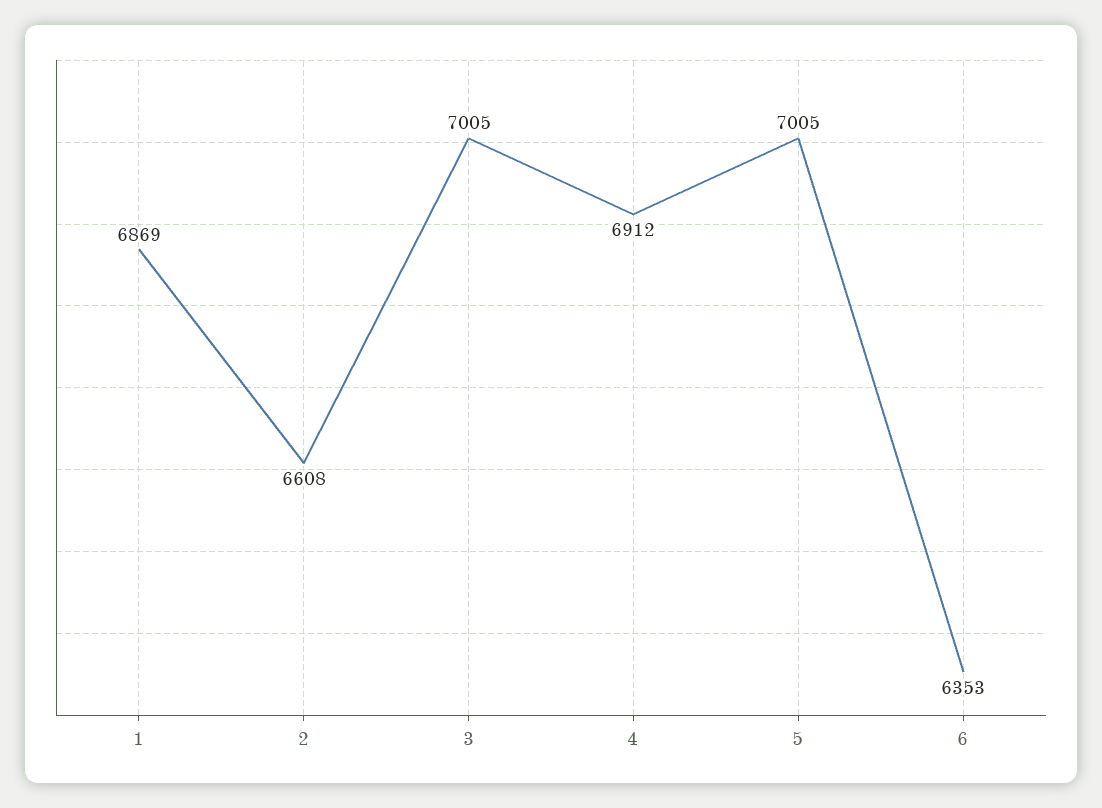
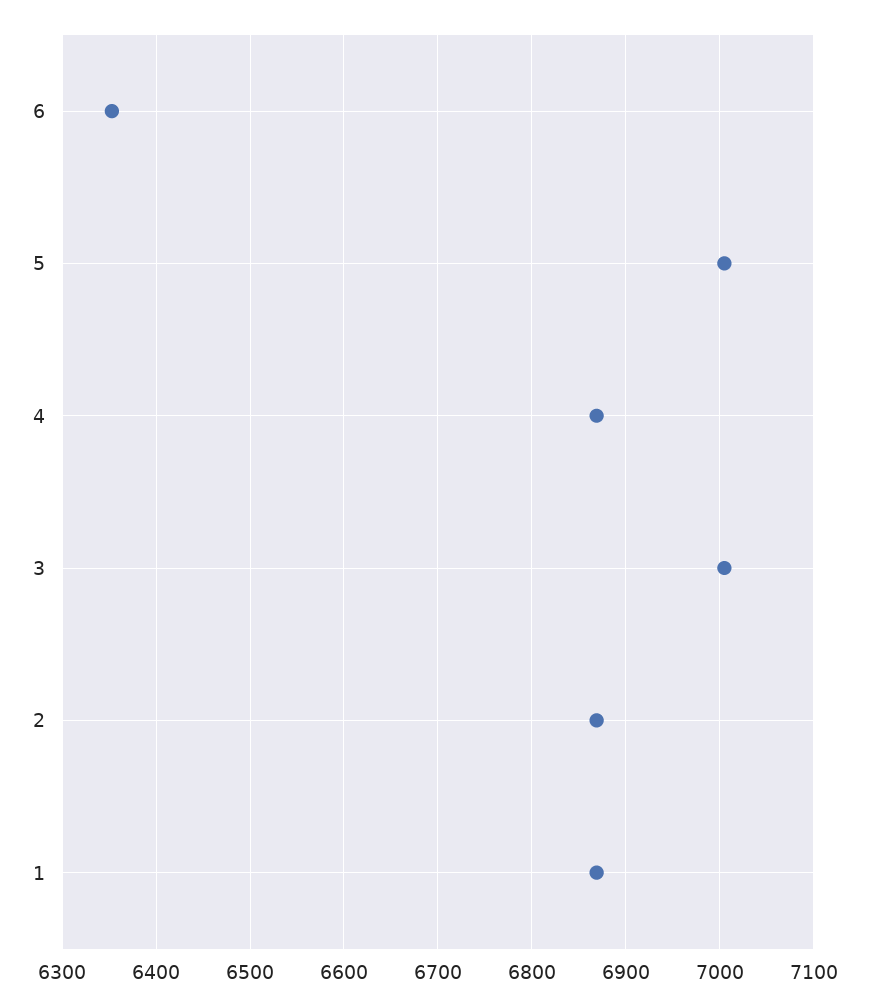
  {
    "1": 6869,
-   "2": 6608,
+   "2": 6870,
    "3": 7005,
-   "4": 6912,
+   "4": 6870,
    "5": 7005,
    "6": 6353
  }

